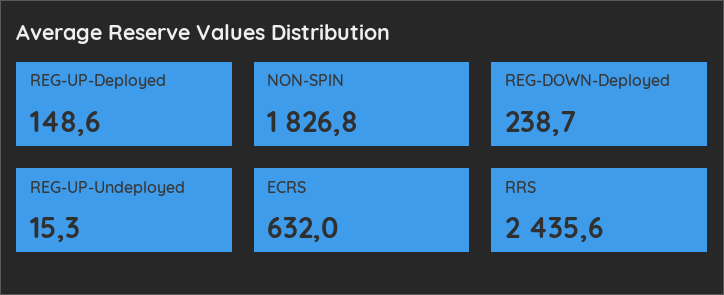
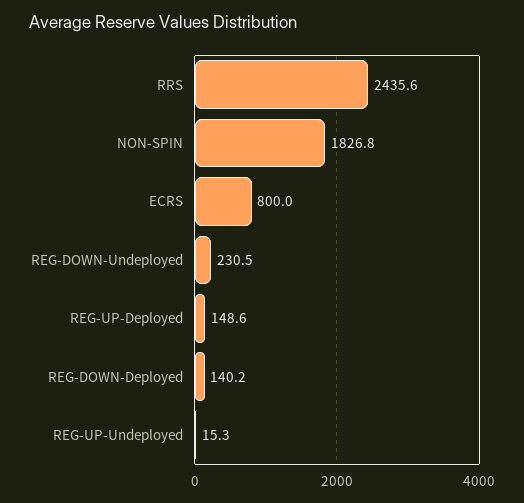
  {
    "REG-UP-Deployed": 148.6,
    "NON-SPIN": 1826.8,
-   "REG-DOWN-Deployed": 238.7,
+   "REG-DOWN-Deployed": 140.2,
    "REG-UP-Undeployed": 15.3,
-   "ECRS": 632,
+   "ECRS": 800,
-   "RRS": 2435.6
+   "RRS": 2435.6,
+   "REG-DOWN-Undeployed": 230.5
  }

